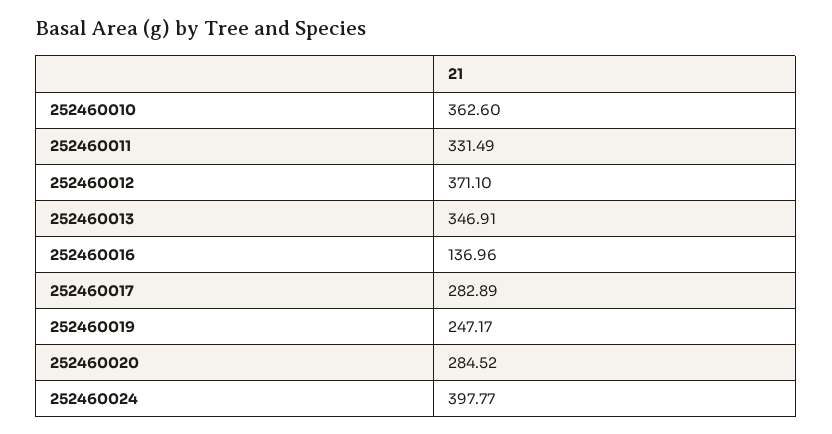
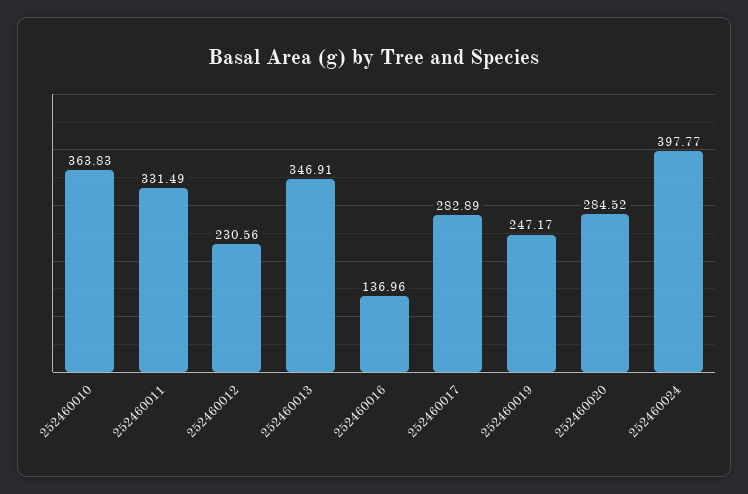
  {
-   "252460010": 362.6,
+   "252460010": 363.83,
    "252460011": 331.49,
-   "252460012": 371.1,
+   "252460012": 230.56,
    "252460013": 346.91,
    "252460016": 136.96,
    "252460017": 282.89,
    "252460019": 247.17,
    "252460020": 284.52,
    "252460024": 397.77
  }

